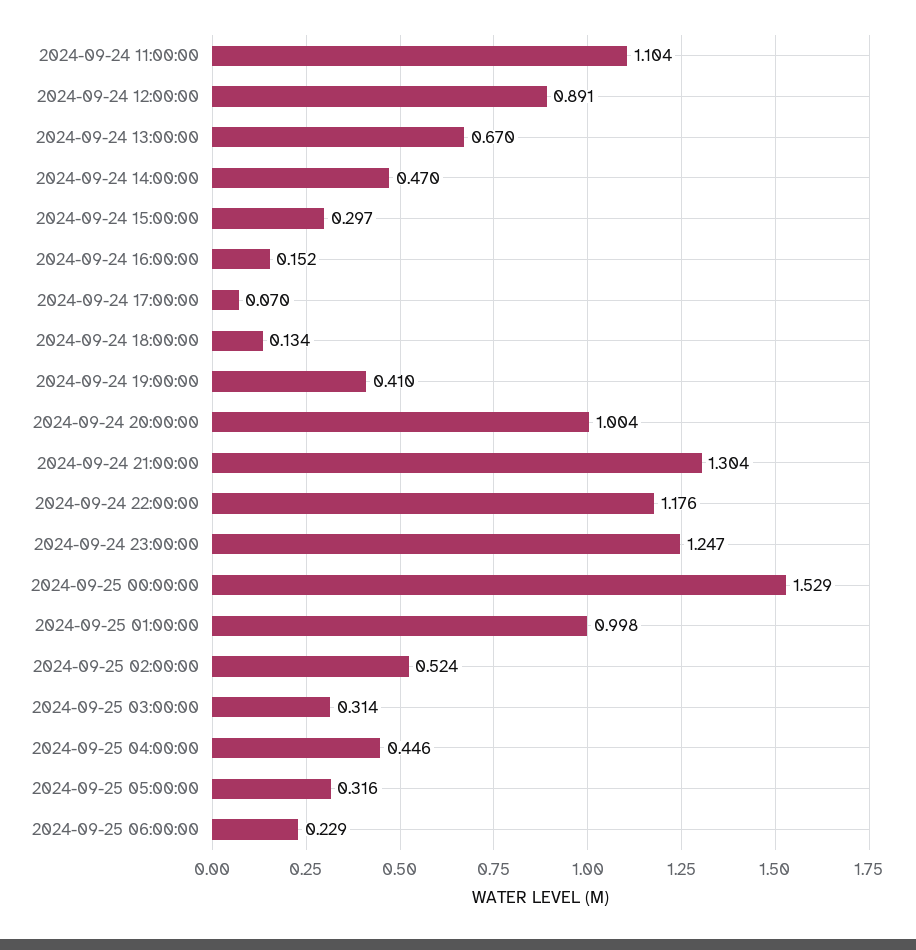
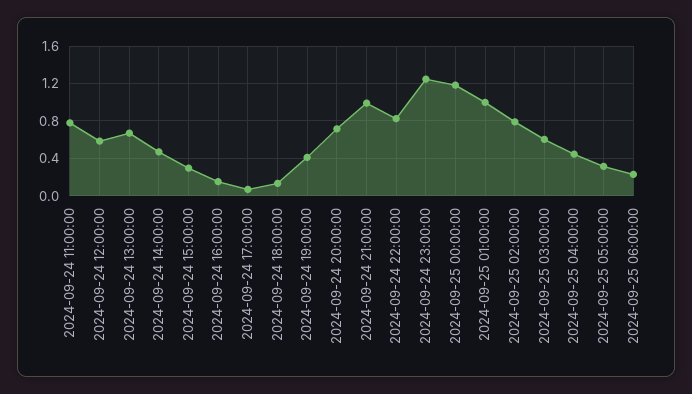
  {
-   "2024-09-24 11:00:00": 1.104,
+   "2024-09-24 11:00:00": 0.8,
-   "2024-09-24 12:00:00": 0.891,
+   "2024-09-24 12:00:00": 0.6,
    "2024-09-24 13:00:00": 0.67,
    "2024-09-24 14:00:00": 0.47,
    "2024-09-24 15:00:00": 0.297,
    "2024-09-24 16:00:00": 0.152,
    "2024-09-24 17:00:00": 0.07,
    "2024-09-24 18:00:00": 0.134,
    "2024-09-24 19:00:00": 0.41,
-   "2024-09-24 20:00:00": 1.004,
+   "2024-09-24 20:00:00": 0.7,
-   "2024-09-24 21:00:00": 1.304,
+   "2024-09-24 21:00:00": 1,
-   "2024-09-24 22:00:00": 1.176,
+   "2024-09-24 22:00:00": 0.8,
    "2024-09-24 23:00:00": 1.247,
-   "2024-09-25 00:00:00": 1.529,
+   "2024-09-25 00:00:00": 1.2,
    "2024-09-25 01:00:00": 0.998,
-   "2024-09-25 02:00:00": 0.524,
+   "2024-09-25 02:00:00": 0.8,
-   "2024-09-25 03:00:00": 0.314,
+   "2024-09-25 03:00:00": 0.6,
    "2024-09-25 04:00:00": 0.446,
    "2024-09-25 05:00:00": 0.316,
    "2024-09-25 06:00:00": 0.229
  }

